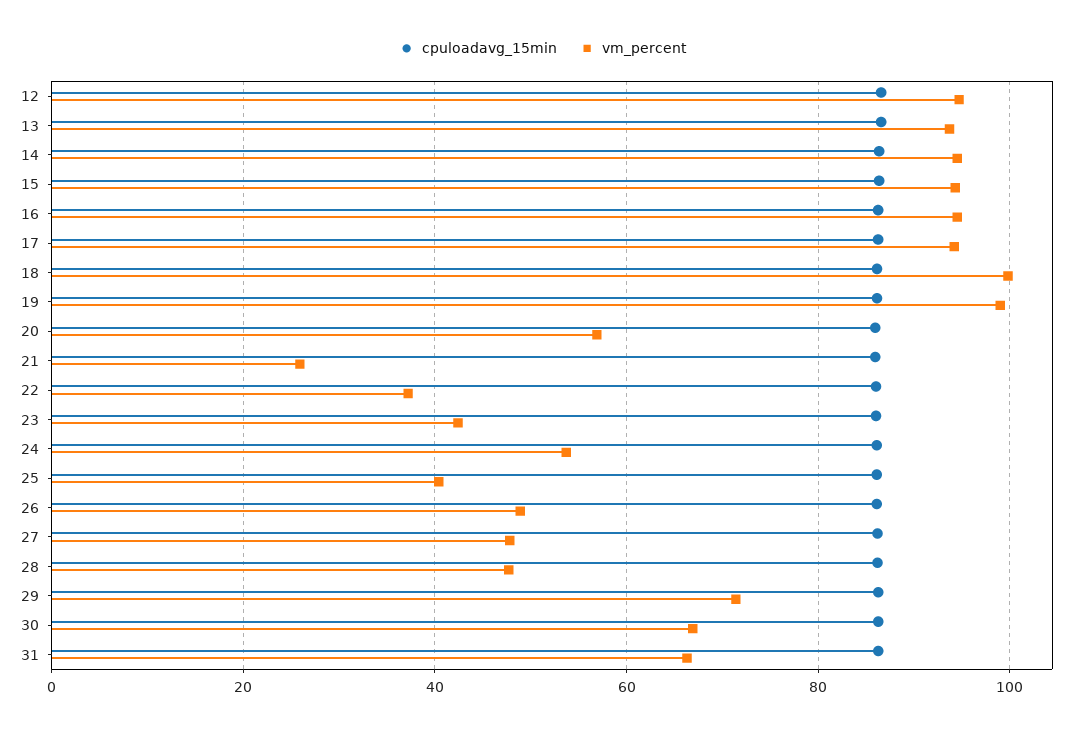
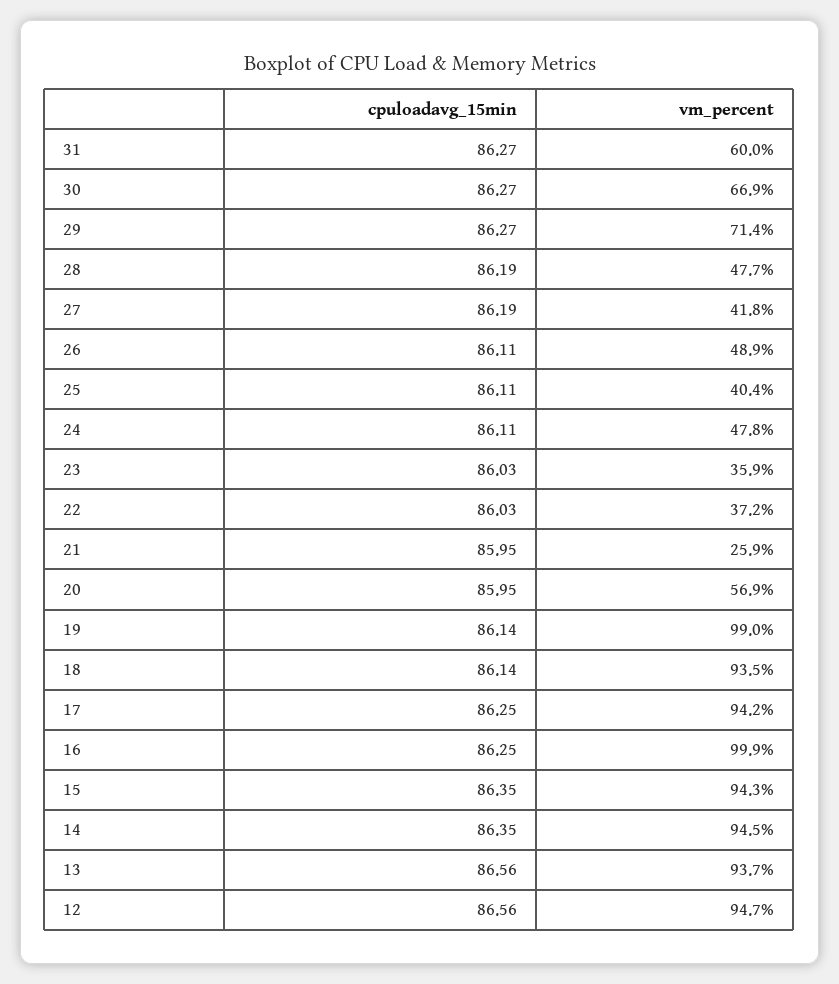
  {
    "cpuloadavg_15min": {
      "12": 86.56,
      "13": 86.56,
      "14": 86.35,
      "15": 86.35,
      "16": 86.25,
      "17": 86.25,
      "18": 86.14,
      "19": 86.14,
      "20": 85.95,
      "21": 85.95,
      "22": 86.03,
      "23": 86.03,
      "24": 86.11,
      "25": 86.11,
      "26": 86.11,
      "27": 86.19,
      "28": 86.19,
      "29": 86.27,
      "30": 86.27,
      "31": 86.27
    },
    "vm_percent": {
      "12": 94.7,
      "13": 93.7,
      "14": 94.5,
      "15": 94.3,
-     "16": 94,
+     "16": 99.9,
      "17": 94.2,
-     "18": 100,
+     "18": 93.5,
      "19": 99,
      "20": 56.9,
      "21": 25.9,
      "22": 37.2,
-     "23": 42,
+     "23": 35.9,
-     "24": 54,
+     "24": 47.8,
      "25": 40.4,
      "26": 48.9,
-     "27": 48,
+     "27": 41.8,
      "28": 47.7,
      "29": 71.4,
      "30": 66.9,
-     "31": 66
+     "31": 60
    }
  }

